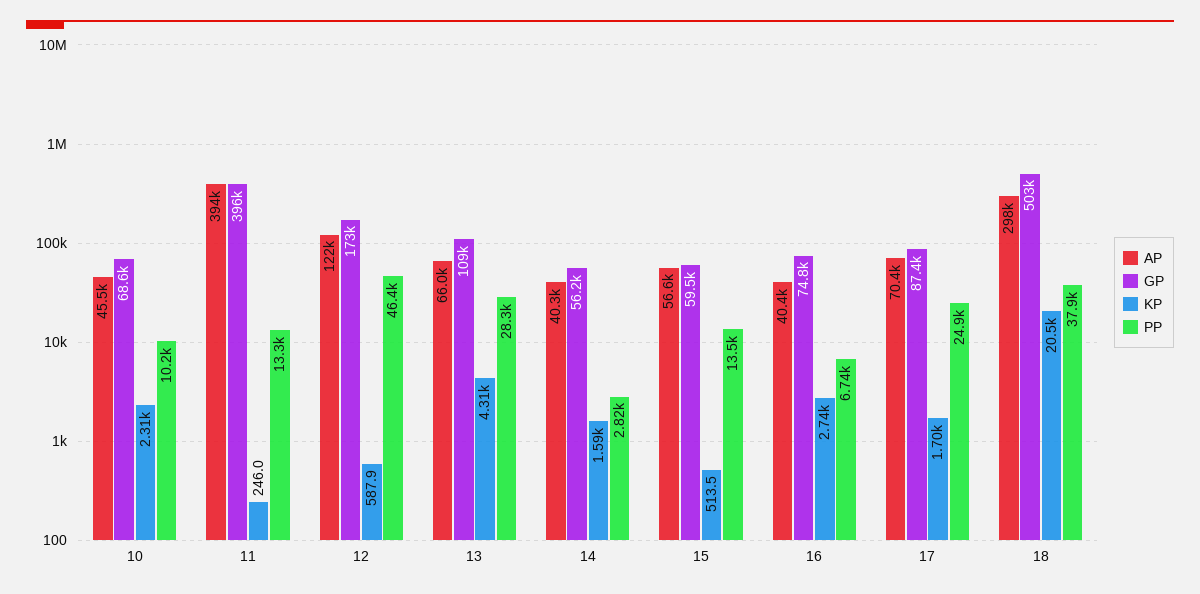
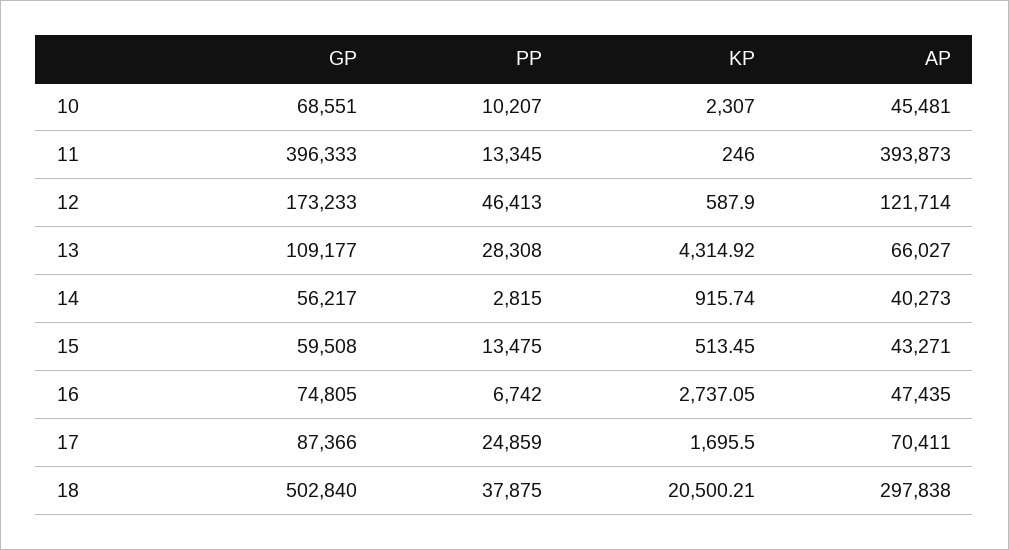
  {
    "AP": {
      "10": 45481,
      "11": 393873,
      "12": 121714,
      "13": 66027,
      "14": 40273,
-     "15": 56600,
+     "15": 43271,
-     "16": 40400,
+     "16": 47435,
      "17": 70411,
      "18": 297838
    },
    "GP": {
      "10": 68551,
      "11": 396333,
      "12": 173233,
      "13": 109177,
      "14": 56217,
      "15": 59508,
      "16": 74805,
      "17": 87366,
      "18": 502840
    },
    "KP": {
      "10": 2307,
      "11": 246,
      "12": 587.9,
      "13": 4314.92,
-     "14": 1590,
+     "14": 915.74,
      "15": 513.45,
      "16": 2737.05,
      "17": 1695.5,
      "18": 20500.21
    },
    "PP": {
      "10": 10207,
      "11": 13345,
      "12": 46413,
      "13": 28308,
      "14": 2815,
      "15": 13475,
      "16": 6742,
      "17": 24859,
      "18": 37875
    }
  }

